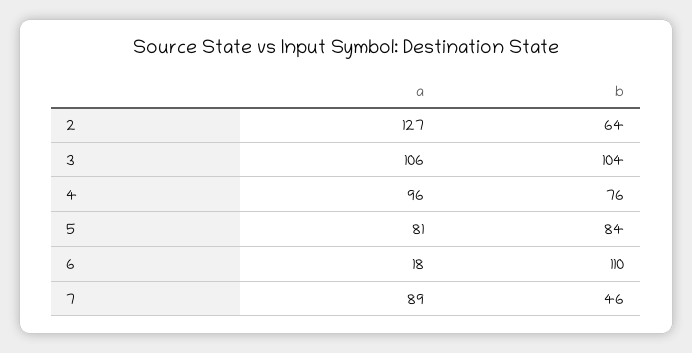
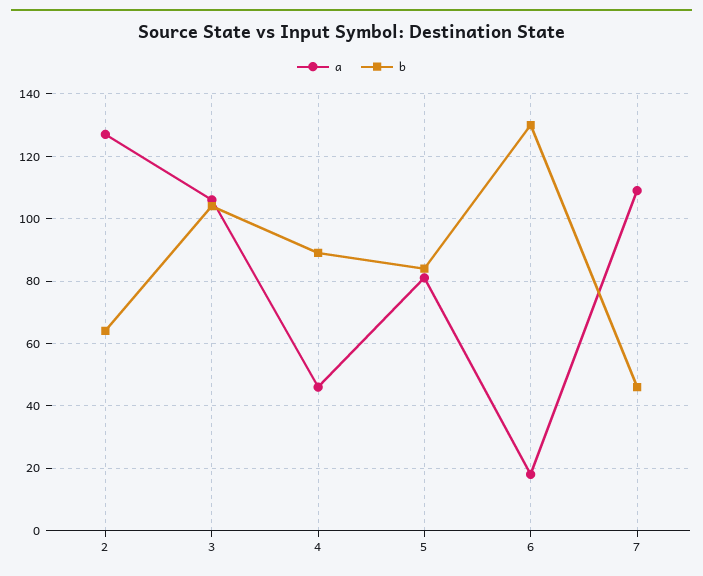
  {
    "a": {
      "2": 127,
      "3": 106,
-     "4": 96,
+     "4": 45,
      "5": 81,
      "6": 18,
-     "7": 89
+     "7": 110
    },
    "b": {
      "2": 64,
      "3": 104,
-     "4": 76,
+     "4": 90,
      "5": 84,
-     "6": 110,
+     "6": 130,
      "7": 46
    }
  }

